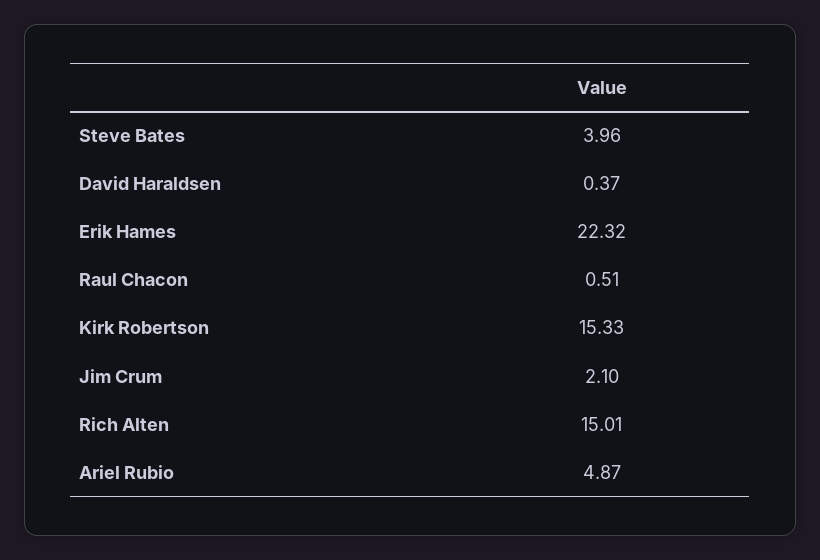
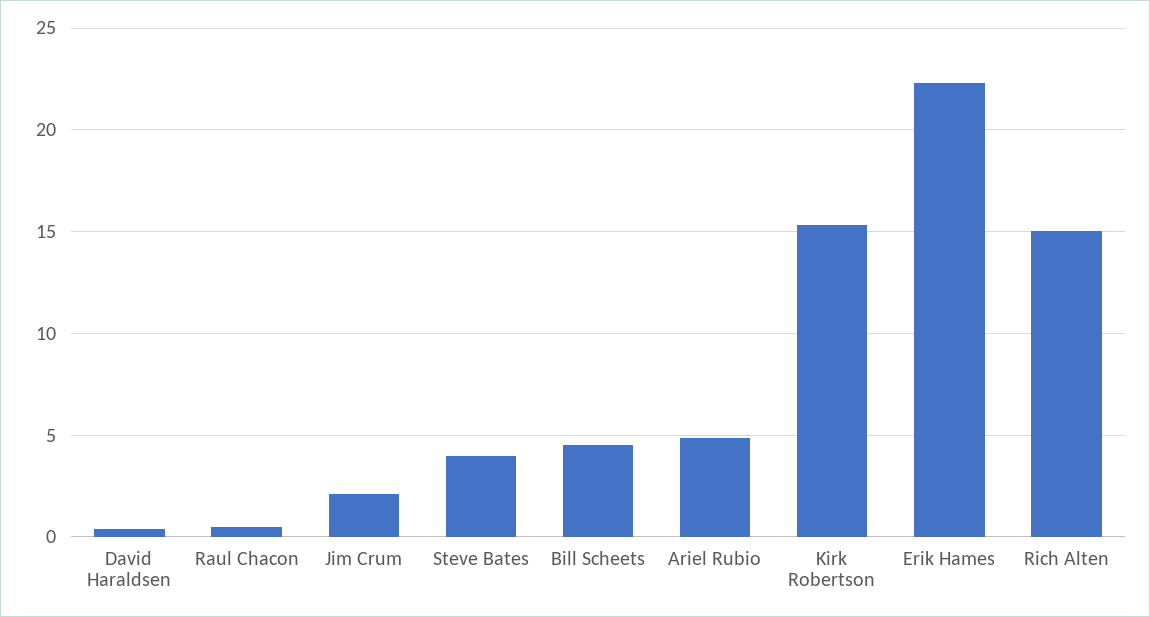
  {
    "Steve Bates": 3.96,
    "David Haraldsen": 0.37,
    "Erik Hames": 22.32,
    "Raul Chacon": 0.51,
    "Kirk Robertson": 15.33,
    "Jim Crum": 2.1,
    "Rich Alten": 15.01,
-   "Ariel Rubio": 4.87
+   "Ariel Rubio": 4.87,
+   "Bill Scheets": 4.5
  }

